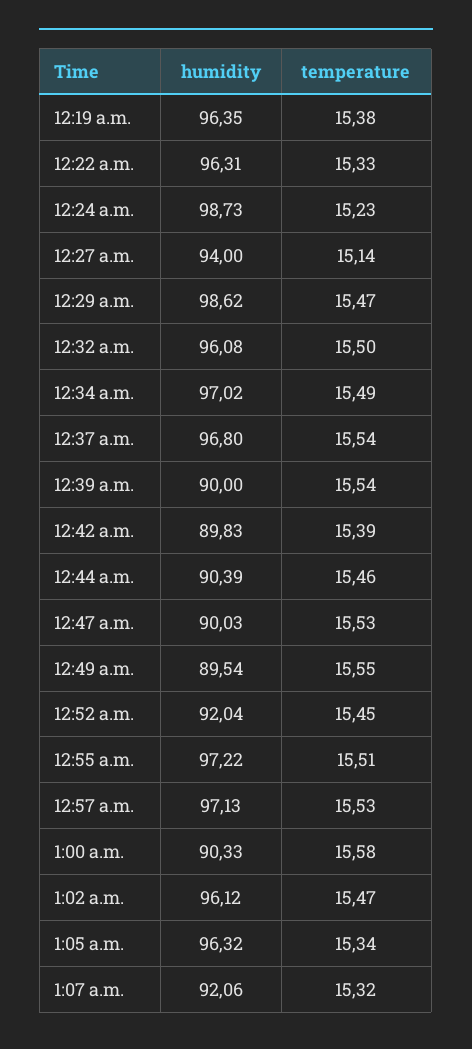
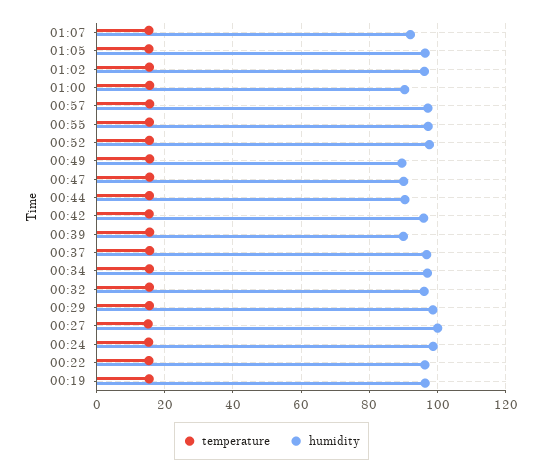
  {
    "humidity": {
      "12:19 a.m.": 96.35,
      "12:22 a.m.": 96.31,
      "12:24 a.m.": 98.73,
-     "12:27 a.m.": 94,
+     "12:27 a.m.": 100,
      "12:29 a.m.": 98.62,
      "12:32 a.m.": 96.08,
      "12:34 a.m.": 97.02,
      "12:37 a.m.": 96.8,
      "12:39 a.m.": 90,
-     "12:42 a.m.": 89.83,
+     "12:42 a.m.": 96,
      "12:44 a.m.": 90.39,
      "12:47 a.m.": 90.03,
      "12:49 a.m.": 89.54,
-     "12:52 a.m.": 92.04,
+     "12:52 a.m.": 98,
      "12:55 a.m.": 97.22,
      "12:57 a.m.": 97.13,
      "1:00 a.m.": 90.33,
      "1:02 a.m.": 96.12,
      "1:05 a.m.": 96.32,
      "1:07 a.m.": 92.06
    },
    "temperature": {
      "12:19 a.m.": 15.38,
      "12:22 a.m.": 15.33,
      "12:24 a.m.": 15.23,
      "12:27 a.m.": 15.14,
      "12:29 a.m.": 15.47,
      "12:32 a.m.": 15.5,
      "12:34 a.m.": 15.49,
      "12:37 a.m.": 15.54,
      "12:39 a.m.": 15.54,
      "12:42 a.m.": 15.39,
      "12:44 a.m.": 15.46,
      "12:47 a.m.": 15.53,
      "12:49 a.m.": 15.55,
      "12:52 a.m.": 15.45,
      "12:55 a.m.": 15.51,
      "12:57 a.m.": 15.53,
      "1:00 a.m.": 15.58,
      "1:02 a.m.": 15.47,
      "1:05 a.m.": 15.34,
      "1:07 a.m.": 15.32
    }
  }

